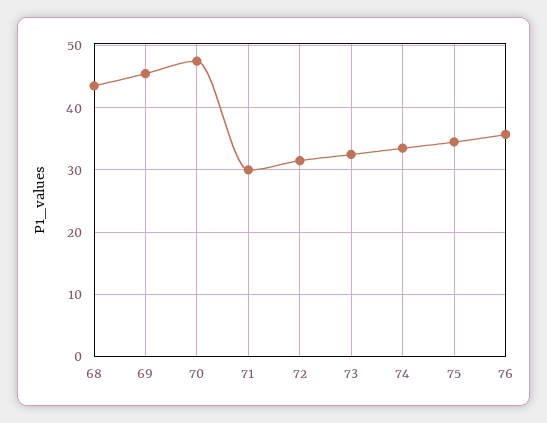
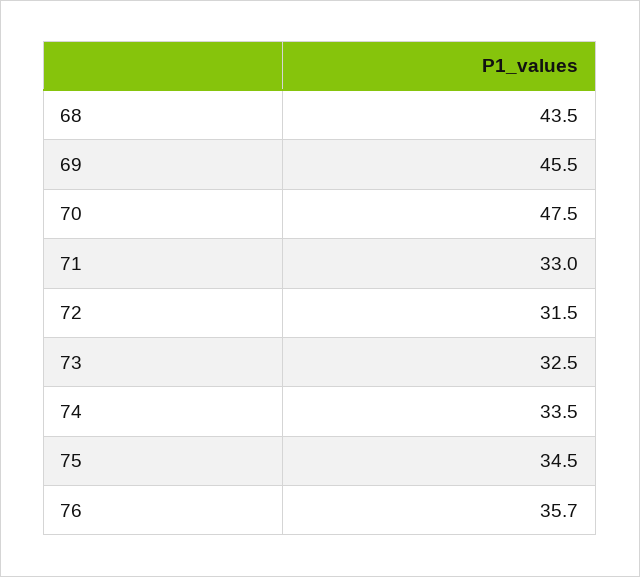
  {
    "68": 43.5,
    "69": 45.5,
    "70": 47.5,
-   "71": 30,
+   "71": 33,
    "72": 31.5,
    "73": 32.5,
    "74": 33.5,
    "75": 34.5,
    "76": 35.7
  }

